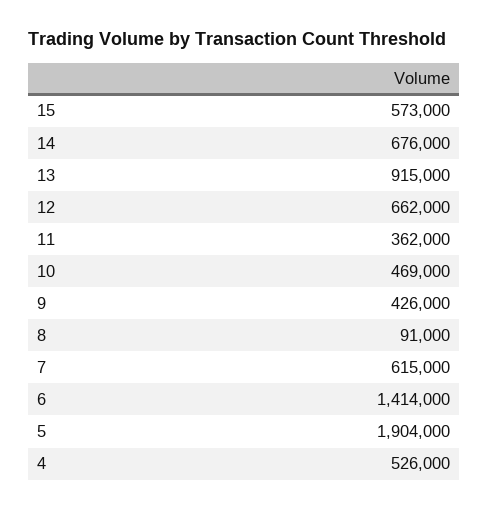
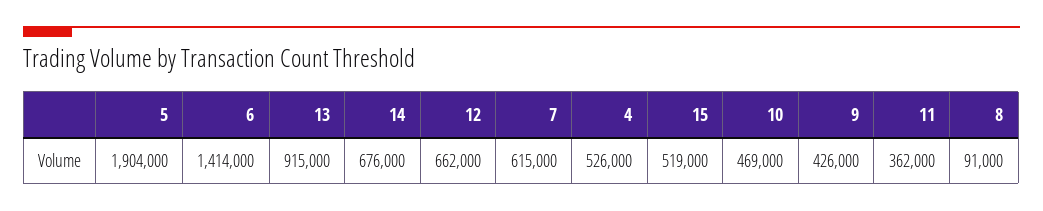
  {
-   "15": 573000,
+   "15": 519000,
    "14": 676000,
    "13": 915000,
    "12": 662000,
    "11": 362000,
    "10": 469000,
    "9": 426000,
    "8": 91000,
    "7": 615000,
    "6": 1414000,
    "5": 1904000,
    "4": 526000
  }

